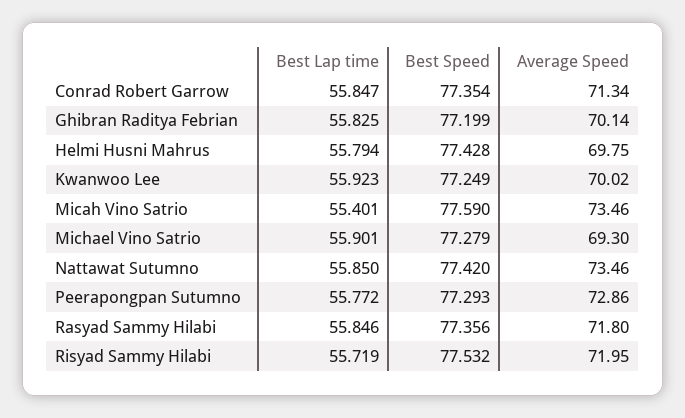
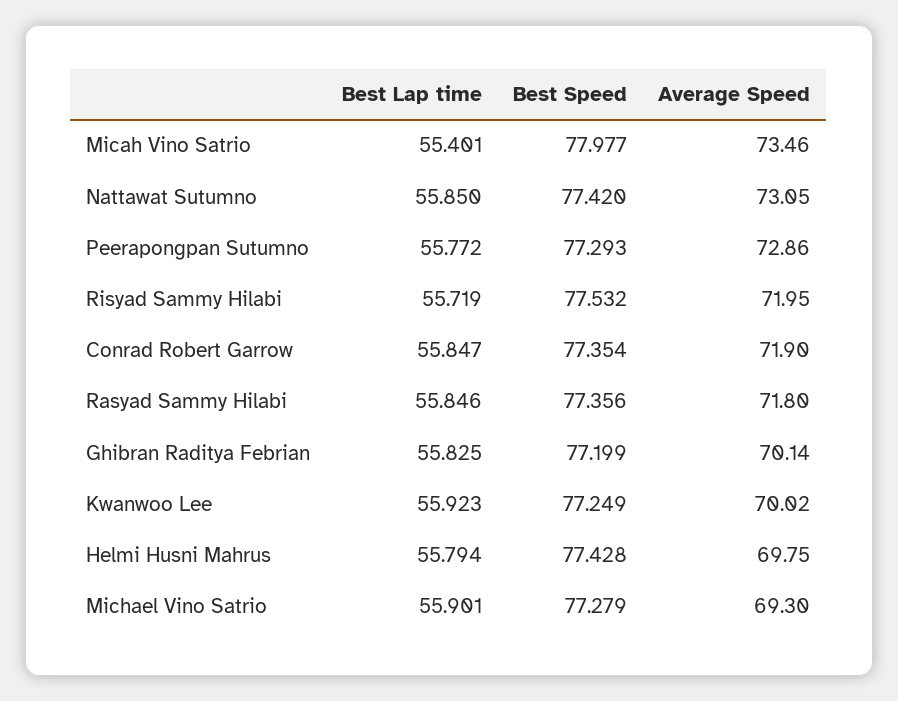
  {
    "Best Lap time": {
      "Conrad Robert Garrow": 55.847,
      "Ghibran Raditya Febrian": 55.825,
      "Helmi Husni Mahrus": 55.794,
      "Kwanwoo Lee": 55.923,
      "Micah Vino Satrio": 55.401,
      "Michael Vino Satrio": 55.901,
      "Nattawat Sutumno": 55.85,
      "Peerapongpan Sutumno": 55.772,
      "Rasyad Sammy Hilabi": 55.846,
      "Risyad Sammy Hilabi": 55.719
    },
    "Best Speed": {
      "Conrad Robert Garrow": 77.354,
      "Ghibran Raditya Febrian": 77.199,
      "Helmi Husni Mahrus": 77.428,
      "Kwanwoo Lee": 77.249,
-     "Micah Vino Satrio": 77.59,
+     "Micah Vino Satrio": 77.977,
      "Michael Vino Satrio": 77.279,
      "Nattawat Sutumno": 77.42,
      "Peerapongpan Sutumno": 77.293,
      "Rasyad Sammy Hilabi": 77.356,
      "Risyad Sammy Hilabi": 77.532
    },
    "Average Speed": {
-     "Conrad Robert Garrow": 71.34,
+     "Conrad Robert Garrow": 71.9,
      "Ghibran Raditya Febrian": 70.14,
      "Helmi Husni Mahrus": 69.75,
      "Kwanwoo Lee": 70.02,
      "Micah Vino Satrio": 73.46,
      "Michael Vino Satrio": 69.3,
-     "Nattawat Sutumno": 73.46,
+     "Nattawat Sutumno": 73.05,
      "Peerapongpan Sutumno": 72.86,
      "Rasyad Sammy Hilabi": 71.8,
      "Risyad Sammy Hilabi": 71.95
    }
  }

